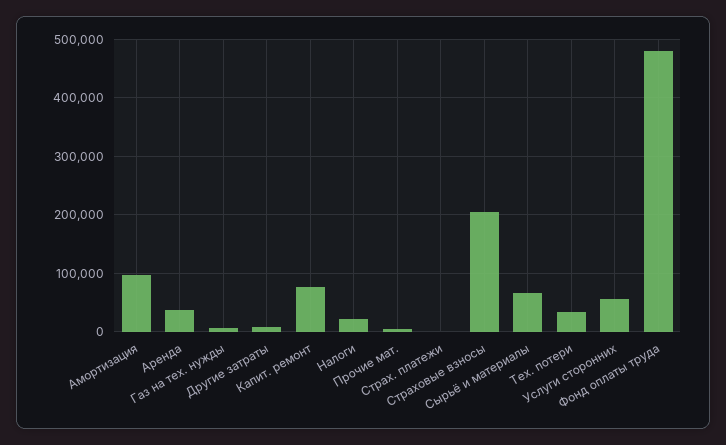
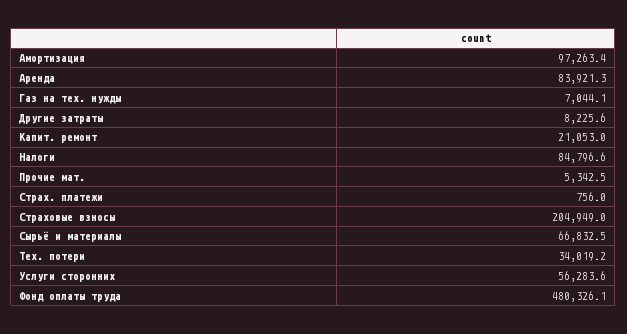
  {
    "Амортизация": 97263.4,
-   "Аренда": 40000,
+   "Аренда": 83921.3,
    "Газ на тех. нужды": 7044.1,
    "Другие затраты": 8225.6,
-   "Капит. ремонт": 80000,
+   "Капит. ремонт": 21053,
-   "Налоги": 20000,
+   "Налоги": 84796.6,
    "Прочие мат.": 5342.5,
    "Страх. платежи": 756,
    "Страховые взносы": 204949,
    "Сырьё и материалы": 66832.5,
    "Тех. потери": 34019.2,
    "Услуги сторонних": 56283.6,
    "Фонд оплаты труда": 480326.1
  }

